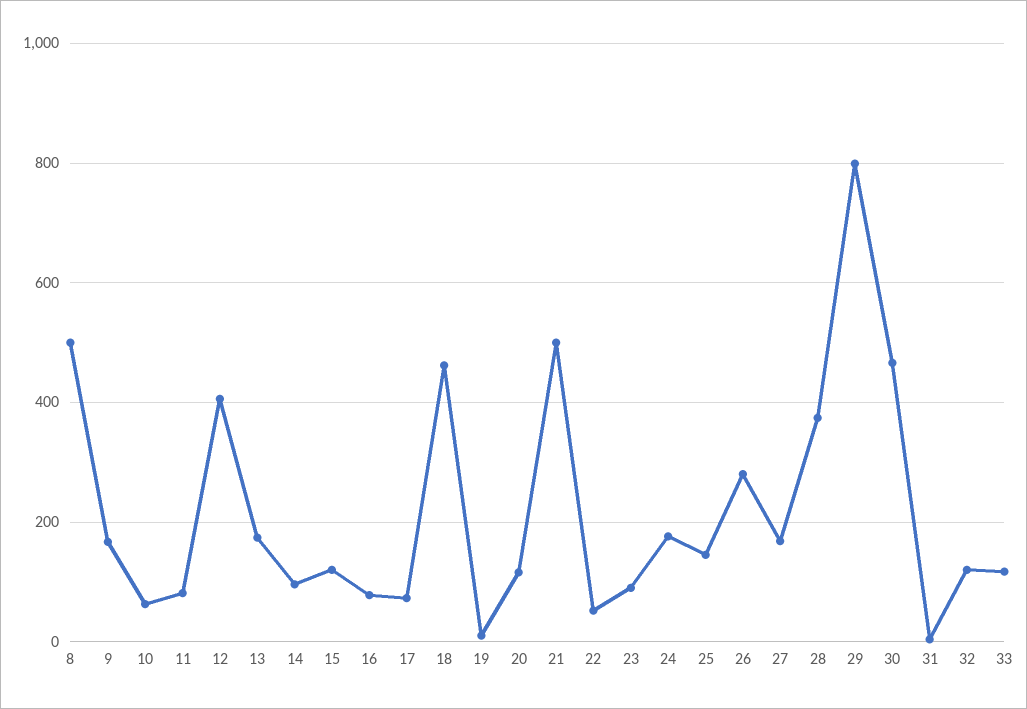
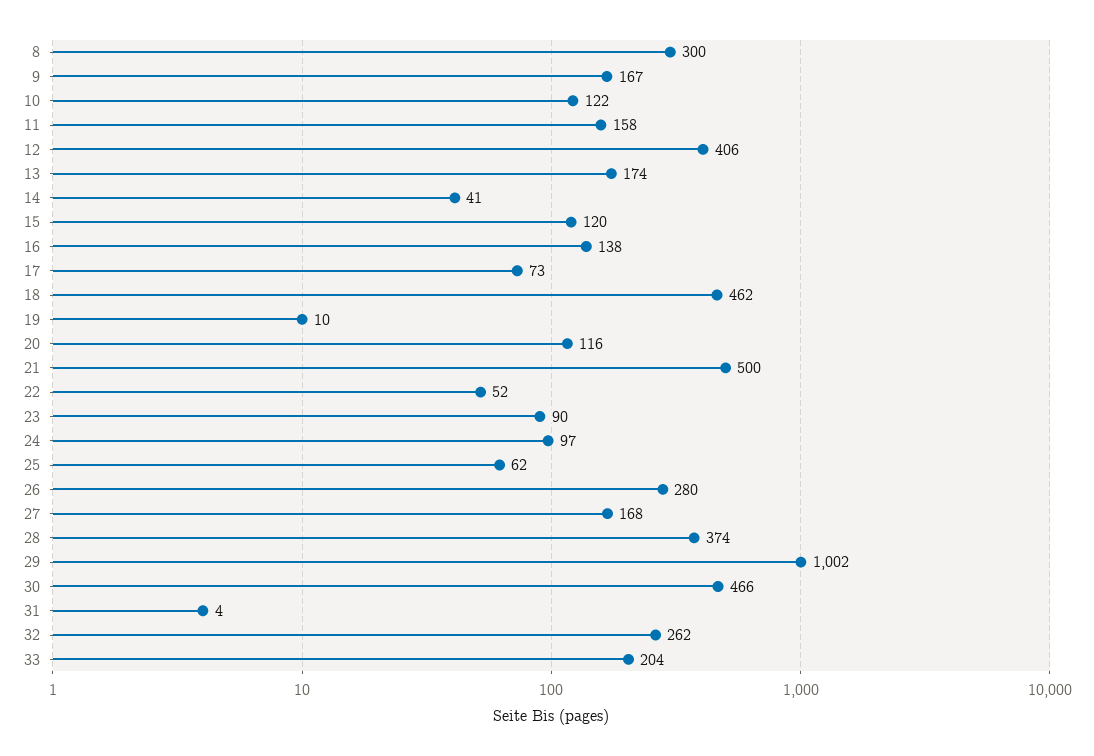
  {
-   "8": 500,
+   "8": 300,
    "9": 167,
-   "10": 60,
+   "10": 122,
-   "11": 80,
+   "11": 158,
    "12": 406,
    "13": 174,
-   "14": 100,
+   "14": 41,
    "15": 120,
-   "16": 80,
+   "16": 138,
    "17": 73,
    "18": 462,
    "19": 10,
    "20": 116,
    "21": 500,
    "22": 52,
    "23": 90,
-   "24": 180,
+   "24": 97,
-   "25": 140,
+   "25": 62,
    "26": 280,
    "27": 168,
    "28": 374,
-   "29": 800,
+   "29": 1002,
    "30": 466,
    "31": 4,
-   "32": 120,
+   "32": 262,
-   "33": 120
+   "33": 204
  }

